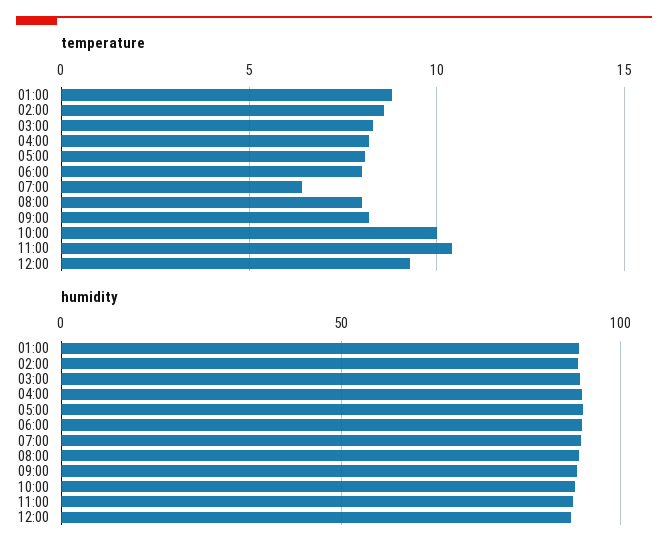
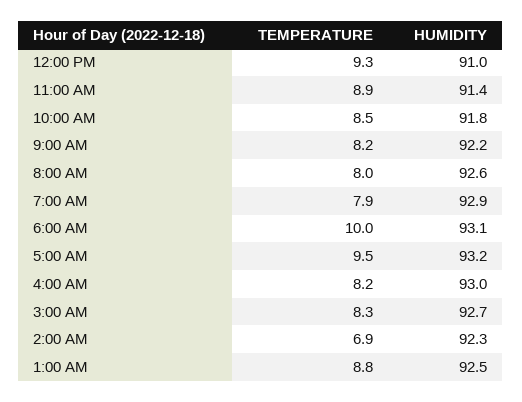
  {
    "temperature": {
      "01:00": 8.8,
-     "02:00": 8.5,
+     "02:00": 6.9,
      "03:00": 8.3,
      "04:00": 8.2,
-     "05:00": 8,
+     "05:00": 9.5,
-     "06:00": 8,
+     "06:00": 10,
-     "07:00": 6.5,
+     "07:00": 7.9,
      "08:00": 8,
      "09:00": 8.2,
-     "10:00": 10,
+     "10:00": 8.5,
-     "11:00": 10.5,
+     "11:00": 8.9,
      "12:00": 9.3
    },
    "humidity": {
      "01:00": 92.5,
      "02:00": 92.3,
      "03:00": 92.7,
      "04:00": 93,
      "05:00": 93.2,
      "06:00": 93.1,
      "07:00": 92.9,
      "08:00": 92.6,
      "09:00": 92.2,
      "10:00": 91.8,
      "11:00": 91.4,
      "12:00": 91
    }
  }

